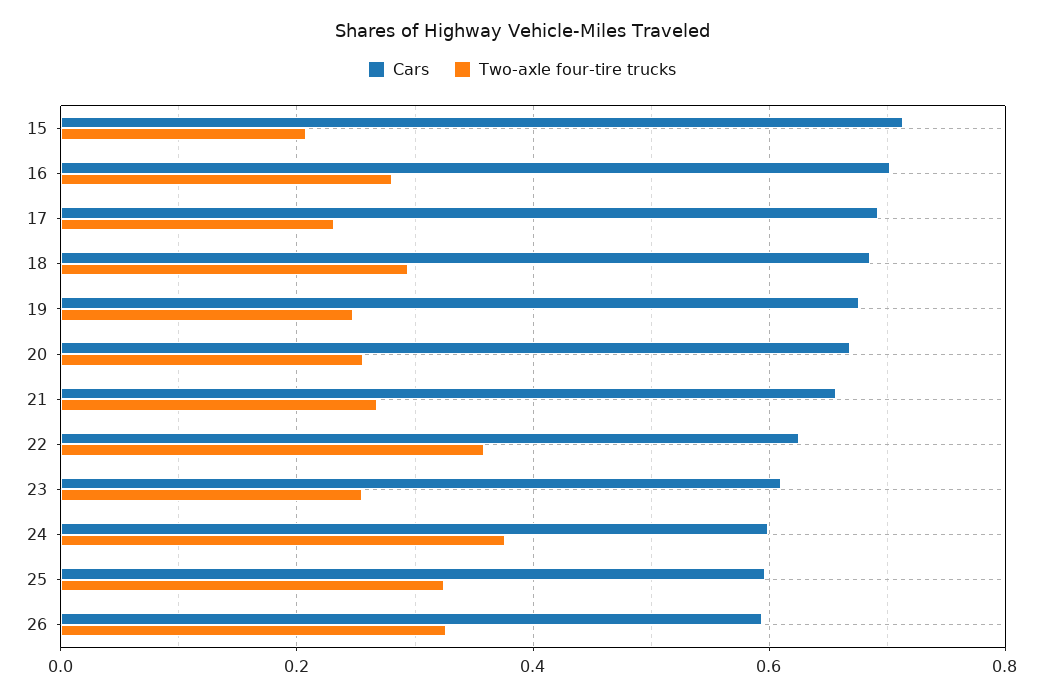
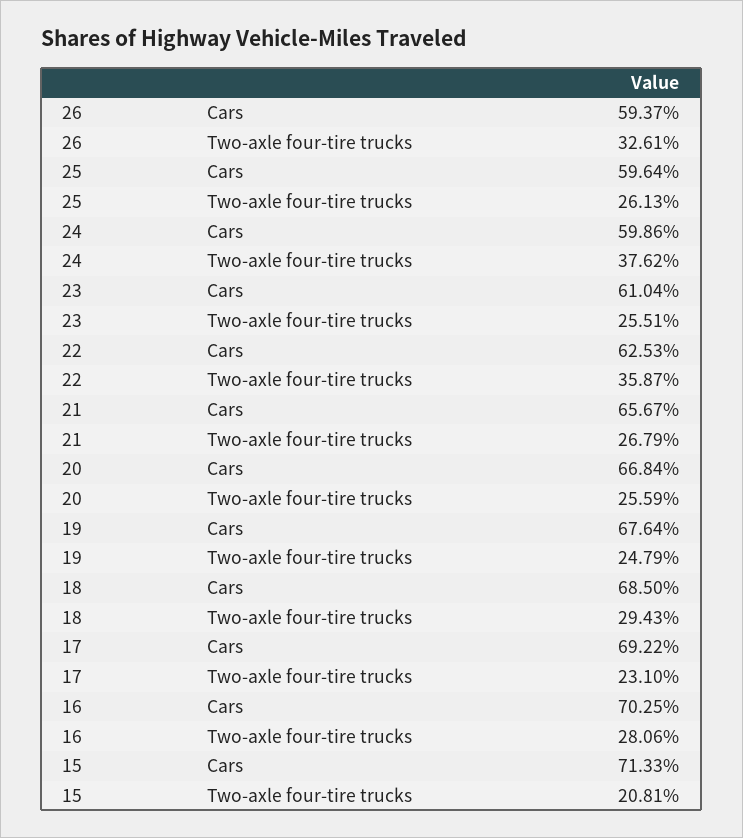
  {
    "Cars": {
      "15": 0.7133,
      "16": 0.7025,
      "17": 0.6922,
      "18": 0.685,
      "19": 0.6764,
      "20": 0.6684,
      "21": 0.6567,
      "22": 0.6253,
      "23": 0.6104,
      "24": 0.5986,
      "25": 0.5964,
      "26": 0.5937
    },
    "Two-axle four-tire trucks": {
      "15": 0.2081,
      "16": 0.2806,
      "17": 0.231,
      "18": 0.2943,
      "19": 0.2479,
      "20": 0.2559,
      "21": 0.2679,
      "22": 0.3587,
      "23": 0.2551,
      "24": 0.3762,
-     "25": 0.32,
+     "25": 0.2613,
      "26": 0.3261
    }
  }

